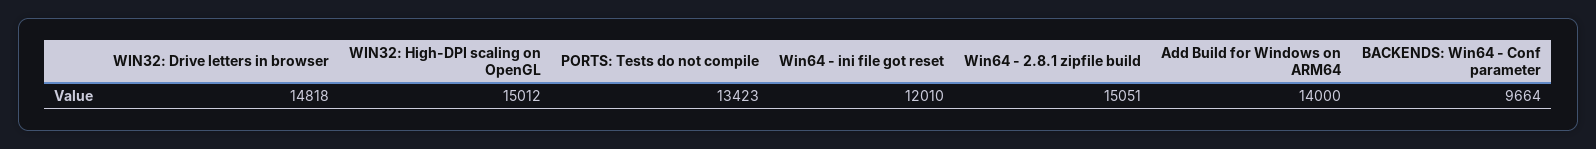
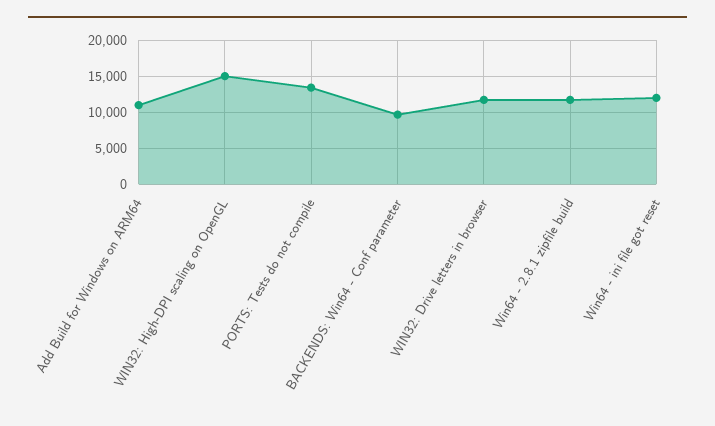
  {
-   "WIN32: Drive letters in browser": 14818,
+   "WIN32: Drive letters in browser": 12000,
    "WIN32: High-DPI scaling on OpenGL": 15012,
    "PORTS: Tests do not compile": 13423,
    "Win64 - ini file got reset": 12010,
-   "Win64 - 2.8.1 zipfile build": 15051,
+   "Win64 - 2.8.1 zipfile build": 12000,
-   "Add Build for Windows on ARM64": 14000,
+   "Add Build for Windows on ARM64": 11000,
    "BACKENDS: Win64 - Conf parameter": 9664
  }

